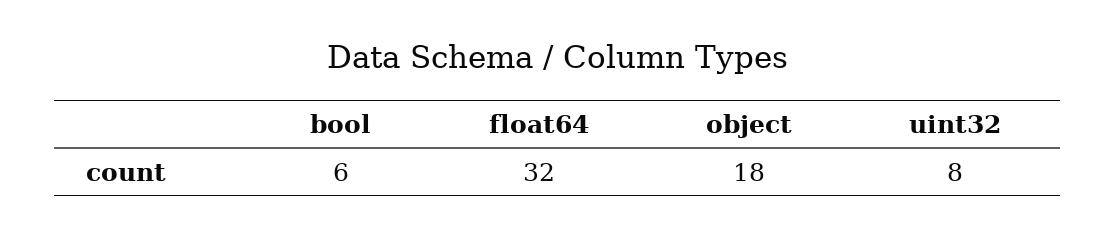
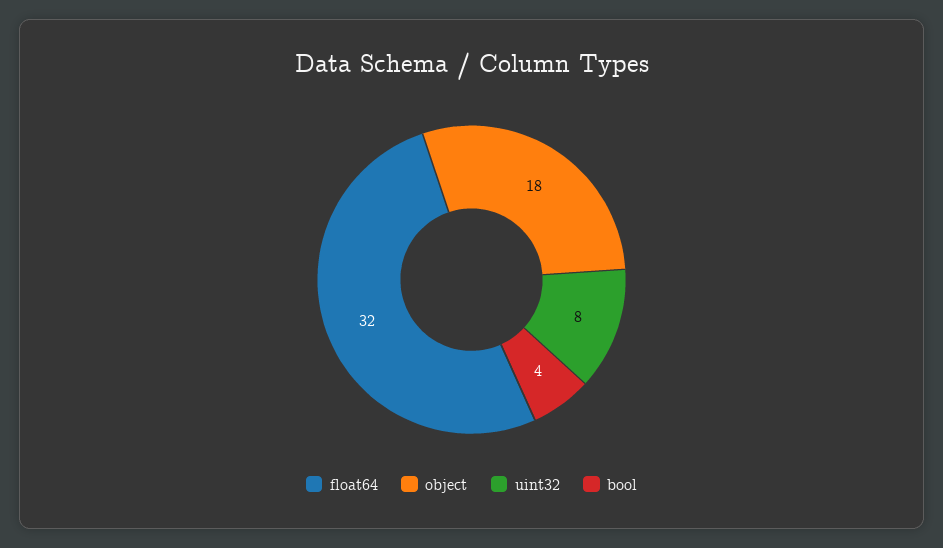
  {
-   "bool": 6,
+   "bool": 4,
    "float64": 32,
    "object": 18,
    "uint32": 8
  }

